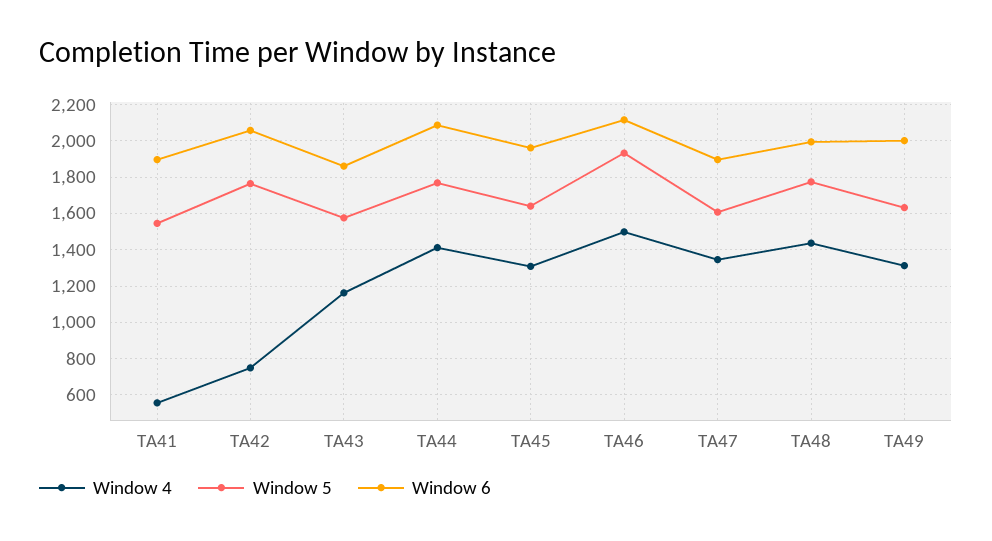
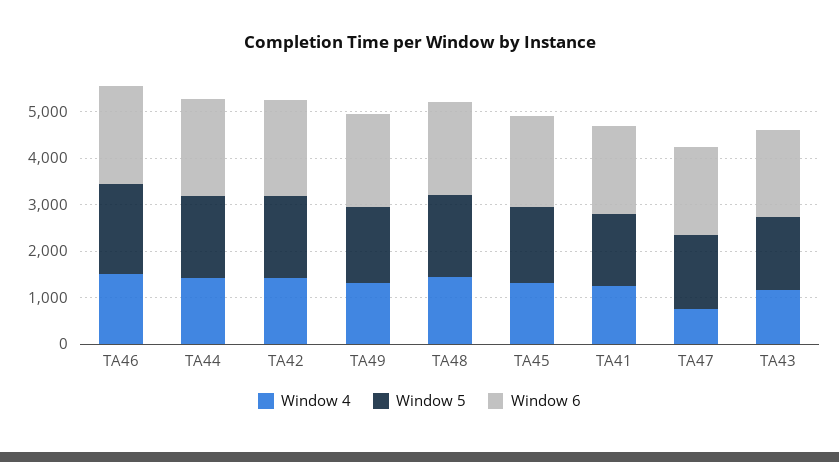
  {
    "Window 4": {
-     "TA41": 550,
+     "TA41": 1200,
-     "TA42": 750,
+     "TA42": 1400,
      "TA43": 1150,
      "TA44": 1400,
      "TA45": 1300,
      "TA46": 1500,
-     "TA47": 1350,
+     "TA47": 800,
      "TA48": 1450,
      "TA49": 1300
    },
    "Window 5": {
      "TA41": 1550,
      "TA42": 1750,
      "TA43": 1600,
      "TA44": 1750,
      "TA45": 1650,
      "TA46": 1950,
      "TA47": 1600,
      "TA48": 1750,
      "TA49": 1650
    },
    "Window 6": {
      "TA41": 1900,
      "TA42": 2050,
      "TA43": 1850,
      "TA44": 2100,
      "TA45": 1950,
      "TA46": 2100,
      "TA47": 1900,
      "TA48": 2000,
      "TA49": 2000
    }
  }

